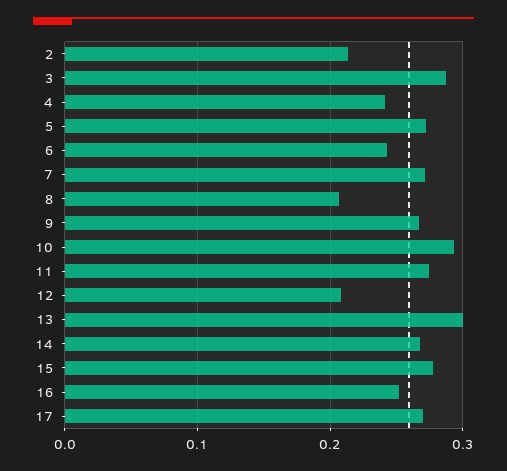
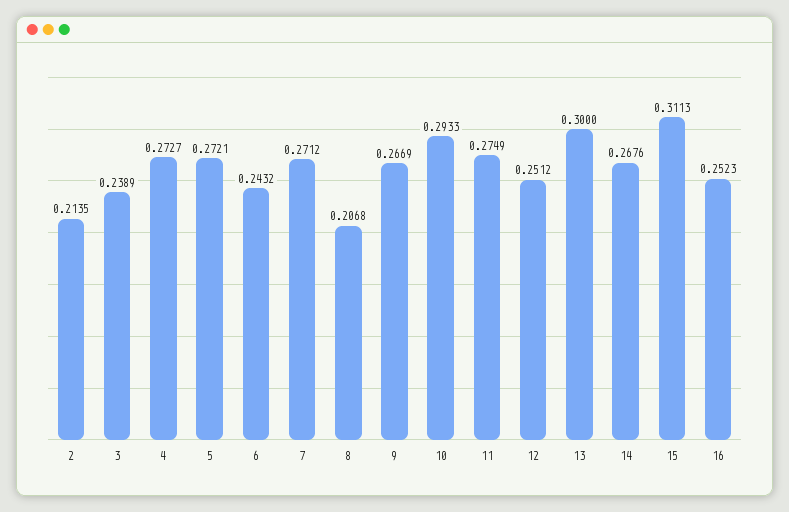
  {
    "2": 0.2135,
-   "3": 0.29,
+   "3": 0.2389,
-   "4": 0.24,
+   "4": 0.2727,
    "5": 0.2721,
    "6": 0.2432,
    "7": 0.2712,
    "8": 0.2068,
    "9": 0.2669,
    "10": 0.2933,
    "11": 0.2749,
-   "12": 0.21,
+   "12": 0.2512,
    "13": 0.3,
    "14": 0.2676,
-   "15": 0.28,
+   "15": 0.3113,
-   "16": 0.2523,
+   "16": 0.2523
-   "17": 0.27
  }

